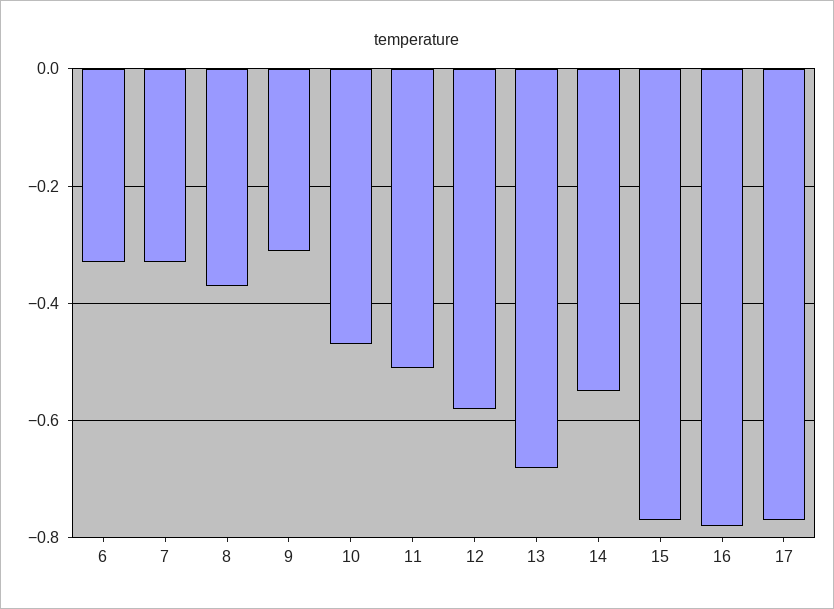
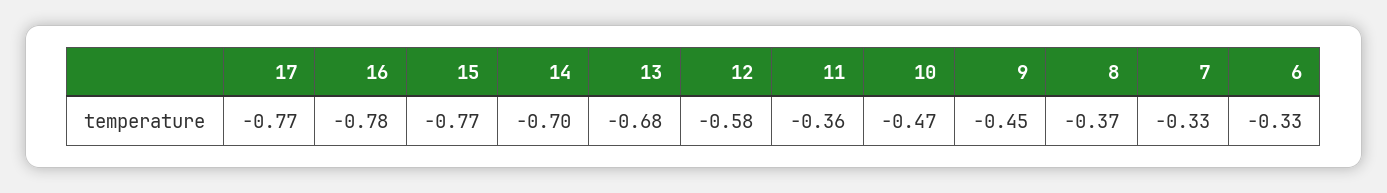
  {
    "6": -0.33,
    "7": -0.33,
    "8": -0.37,
-   "9": -0.3,
+   "9": -0.45,
    "10": -0.47,
-   "11": -0.5,
+   "11": -0.36,
    "12": -0.58,
    "13": -0.68,
-   "14": -0.55,
+   "14": -0.7,
    "15": -0.77,
    "16": -0.78,
    "17": -0.77
  }

